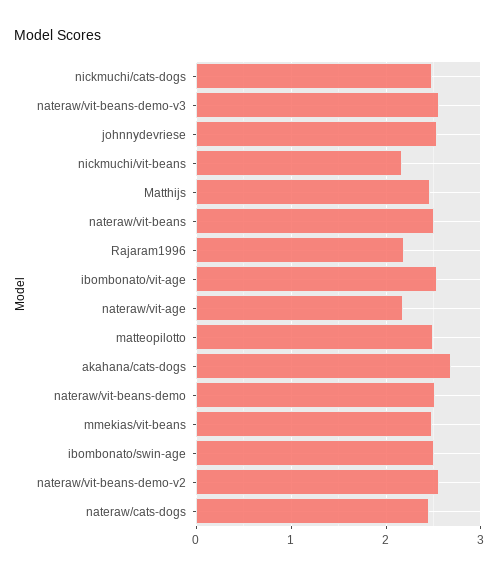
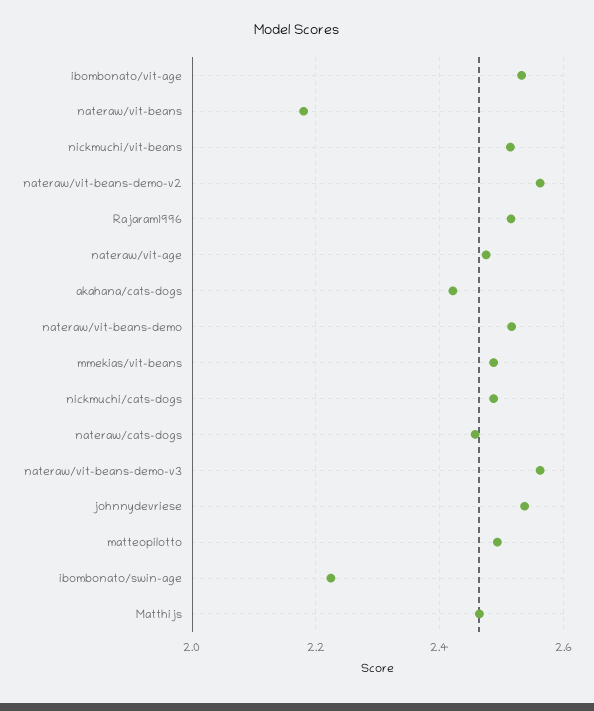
  {
    "nickmuchi/cats-dogs": 2.48,
    "nateraw/vit-beans-demo-v3": 2.56,
    "johnnydevriese": 2.54,
-   "nickmuchi/vit-beans": 2.2,
+   "nickmuchi/vit-beans": 2.52,
    "Matthijs": 2.46,
-   "nateraw/vit-beans": 2.5,
+   "nateraw/vit-beans": 2.18,
-   "Rajaram1996": 2.2,
+   "Rajaram1996": 2.52,
    "ibombonato/vit-age": 2.54,
-   "nateraw/vit-age": 2.2,
+   "nateraw/vit-age": 2.48,
    "matteopilotto": 2.5,
-   "akahana/cats-dogs": 2.7,
+   "akahana/cats-dogs": 2.42,
    "nateraw/vit-beans-demo": 2.52,
    "mmekias/vit-beans": 2.48,
-   "ibombonato/swin-age": 2.5,
+   "ibombonato/swin-age": 2.22,
    "nateraw/vit-beans-demo-v2": 2.56,
    "nateraw/cats-dogs": 2.46
  }

